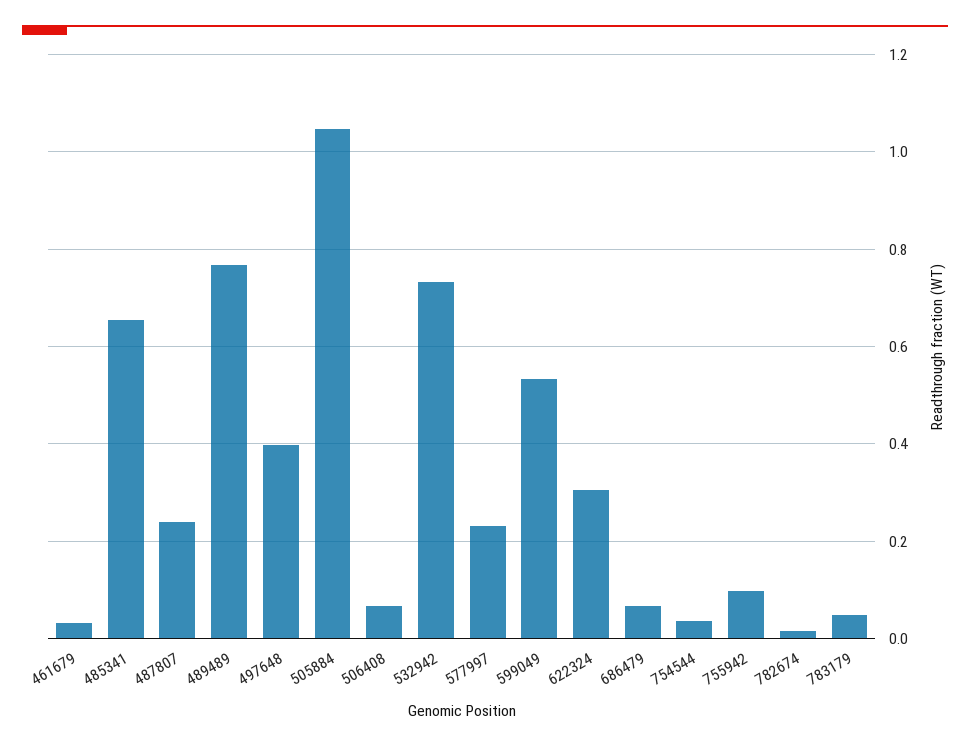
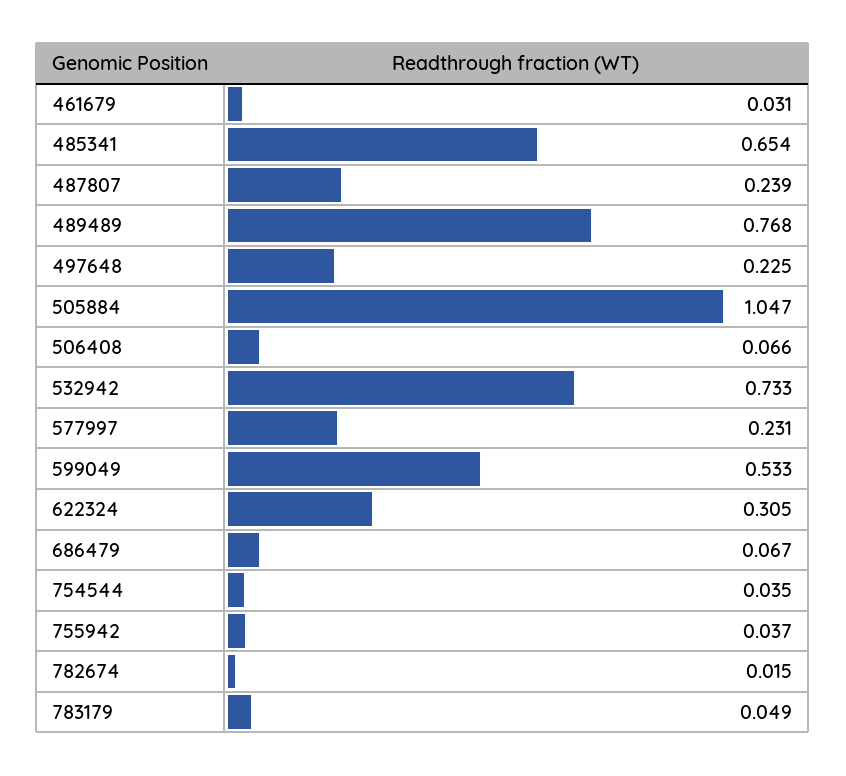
  {
    "461679": 0.031,
    "485341": 0.654,
    "487807": 0.239,
    "489489": 0.768,
-   "497648": 0.4,
+   "497648": 0.225,
    "505884": 1.047,
    "506408": 0.066,
    "532942": 0.733,
    "577997": 0.231,
    "599049": 0.533,
    "622324": 0.305,
    "686479": 0.067,
    "754544": 0.035,
-   "755942": 0.1,
+   "755942": 0.037,
    "782674": 0.015,
    "783179": 0.049
  }

